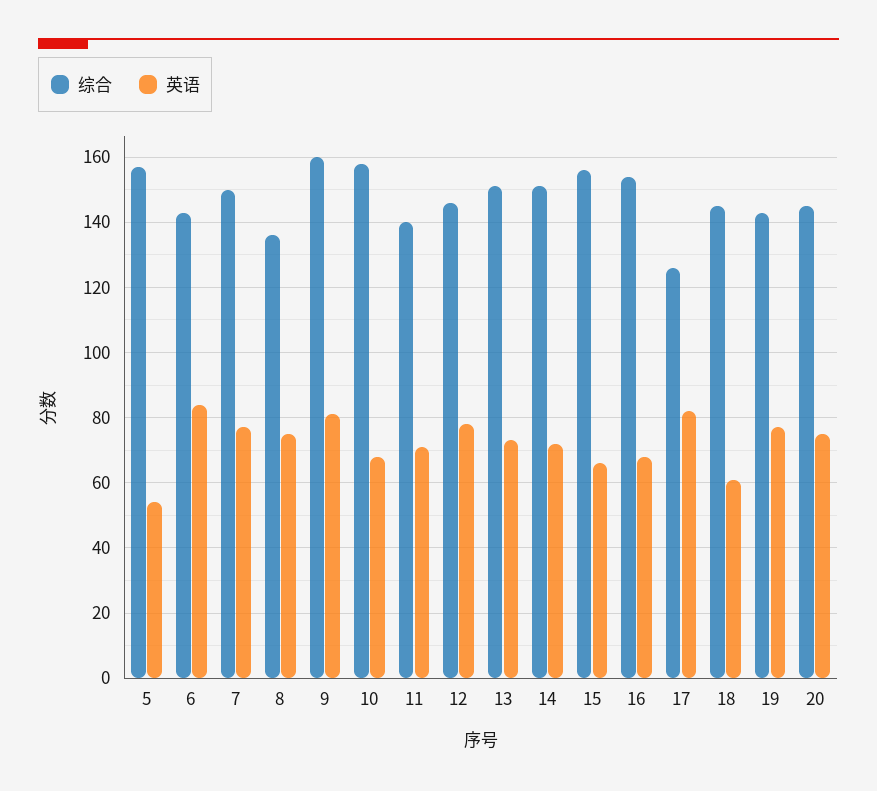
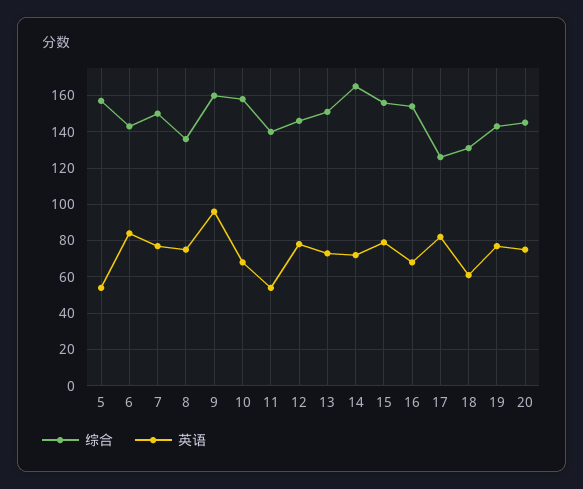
  {
    "综合": {
      "5": 155,
      "6": 145,
      "7": 150,
      "8": 135,
      "9": 160,
      "10": 160,
      "11": 140,
      "12": 145,
      "13": 150,
-     "14": 150,
+     "14": 165,
      "15": 155,
      "16": 155,
      "17": 125,
-     "18": 145,
+     "18": 130,
      "19": 145,
      "20": 145
    },
    "英语": {
      "5": 55,
      "6": 85,
      "7": 75,
      "8": 75,
-     "9": 80,
+     "9": 95,
      "10": 70,
-     "11": 70,
+     "11": 55,
      "12": 80,
      "13": 75,
      "14": 70,
-     "15": 65,
+     "15": 80,
      "16": 70,
      "17": 80,
      "18": 60,
      "19": 75,
      "20": 75
    }
  }

